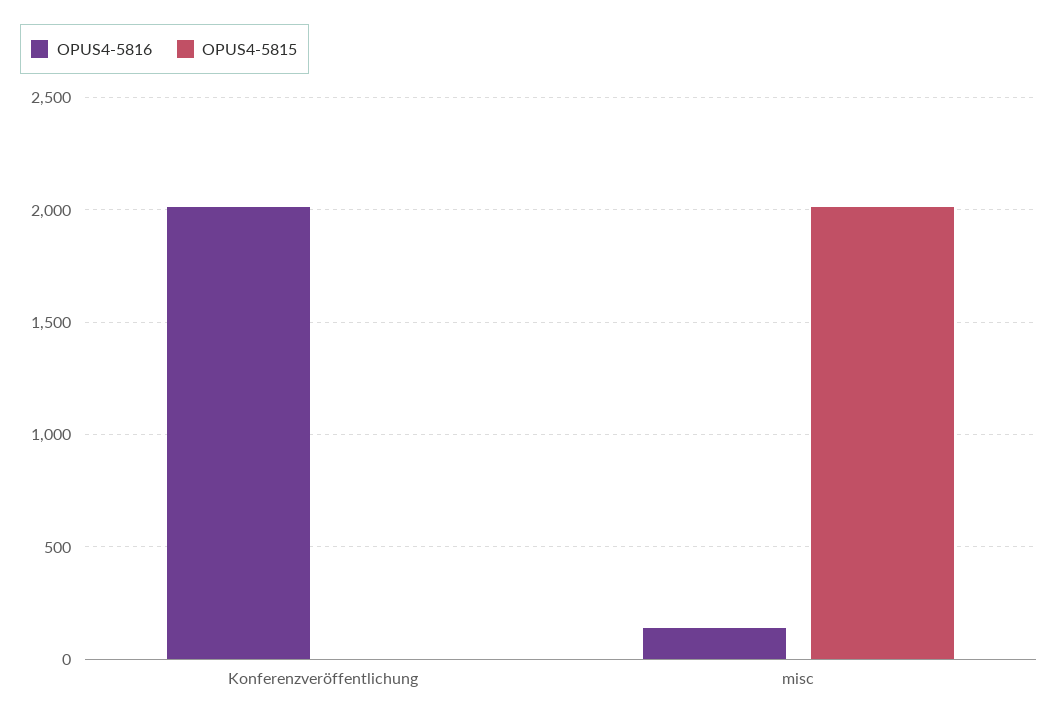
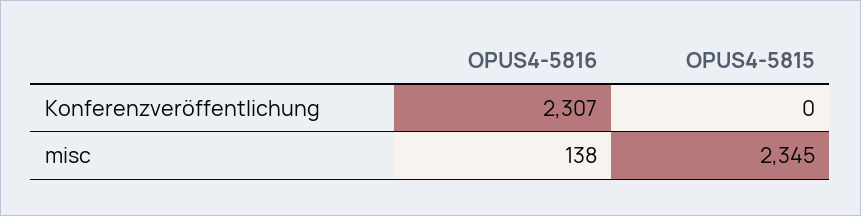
  {
    "OPUS4-5816": {
-     "Konferenzveröffentlichung": 2000,
+     "Konferenzveröffentlichung": 2307,
      "misc": 138
    },
    "OPUS4-5815": {
      "Konferenzveröffentlichung": 0,
-     "misc": 2000
+     "misc": 2345
    }
  }

